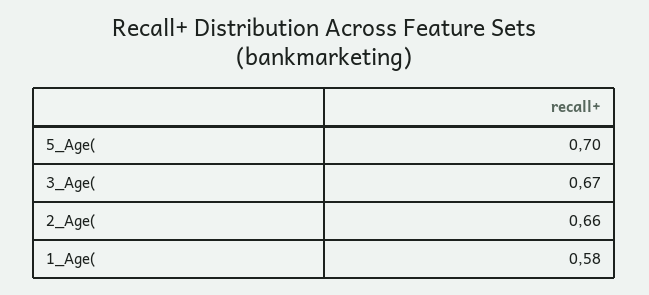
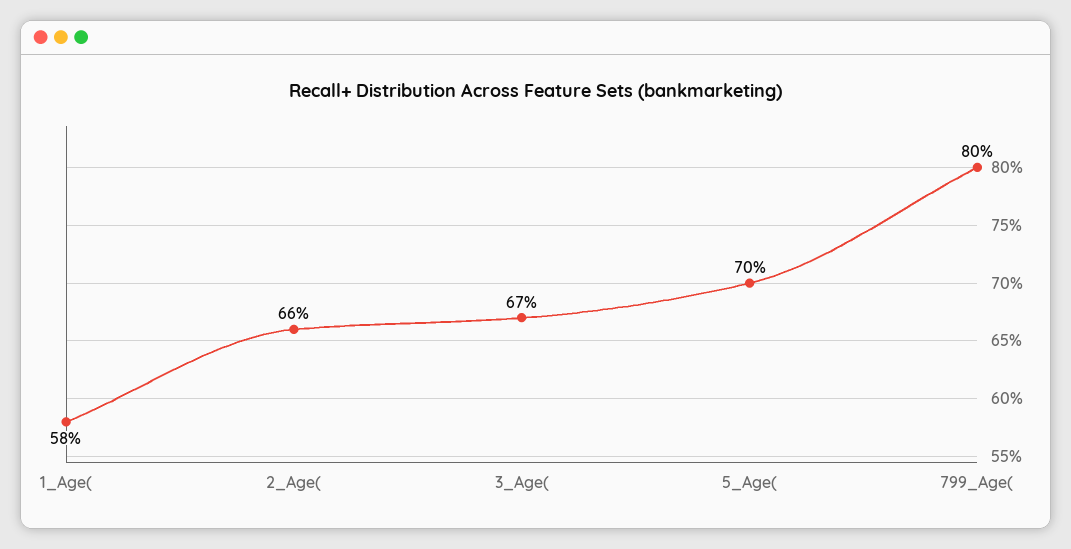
  {
    "5_Age(": 0.7,
    "3_Age(": 0.67,
    "2_Age(": 0.66,
-   "1_Age(": 0.58
+   "1_Age(": 0.58,
+   "799_Age(": 0.8
  }

